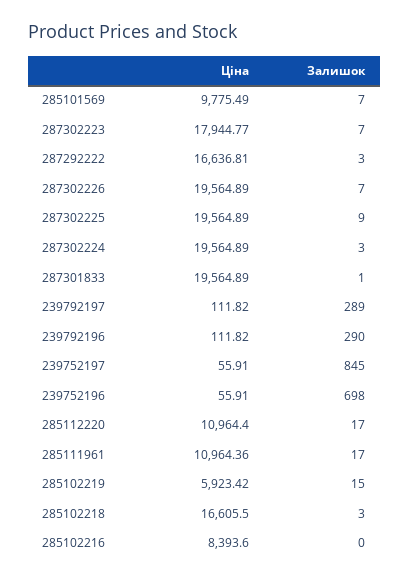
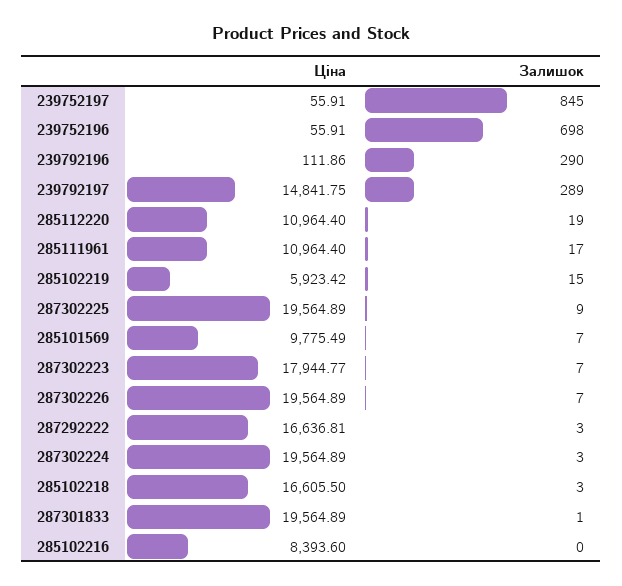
  {
    "Ціна": {
      "285101569": 9775.49,
      "287302223": 17944.77,
      "287292222": 16636.81,
      "287302226": 19564.89,
      "287302225": 19564.89,
      "287302224": 19564.89,
      "287301833": 19564.89,
-     "239792197": 111.82,
+     "239792197": 14841.75,
-     "239792196": 111.82,
+     "239792196": 111.86,
      "239752197": 55.91,
      "239752196": 55.91,
      "285112220": 10964.4,
-     "285111961": 10964.36,
+     "285111961": 10964.4,
      "285102219": 5923.42,
      "285102218": 16605.5,
      "285102216": 8393.6
    },
    "Залишок": {
      "285101569": 7,
      "287302223": 7,
      "287292222": 3,
      "287302226": 7,
      "287302225": 9,
      "287302224": 3,
      "287301833": 1,
      "239792197": 289,
      "239792196": 290,
      "239752197": 845,
      "239752196": 698,
-     "285112220": 17,
+     "285112220": 19,
      "285111961": 17,
      "285102219": 15,
      "285102218": 3,
      "285102216": 0
    }
  }

